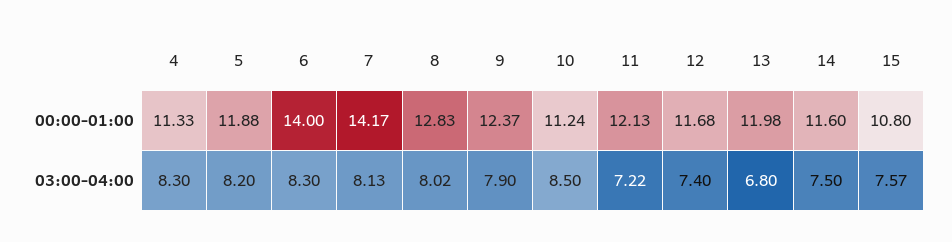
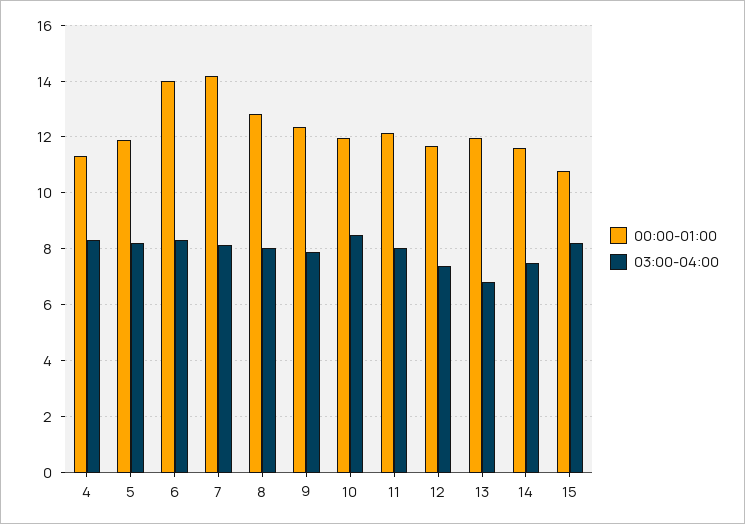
  {
    "00:00-01:00": {
      "4": 11.33,
      "5": 11.88,
      "6": 14,
      "7": 14.17,
      "8": 12.83,
      "9": 12.37,
-     "10": 11.24,
+     "10": 12,
      "11": 12.13,
      "12": 11.68,
      "13": 11.98,
      "14": 11.6,
      "15": 10.8
    },
    "03:00-04:00": {
      "4": 8.3,
      "5": 8.2,
      "6": 8.3,
      "7": 8.13,
      "8": 8.02,
      "9": 7.9,
      "10": 8.5,
-     "11": 7.22,
+     "11": 8,
      "12": 7.4,
      "13": 6.8,
      "14": 7.5,
-     "15": 7.57
+     "15": 8.25
    }
  }

